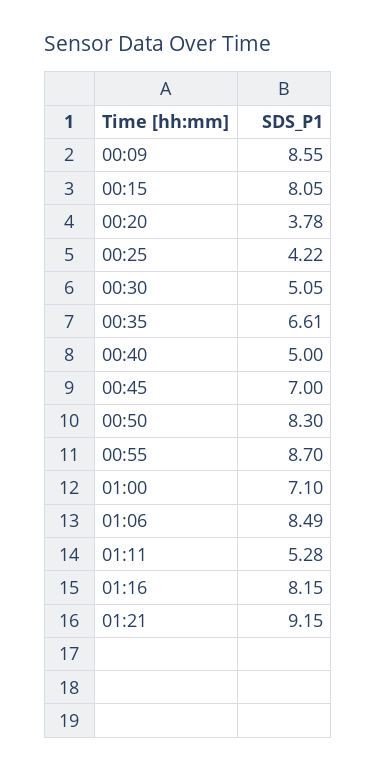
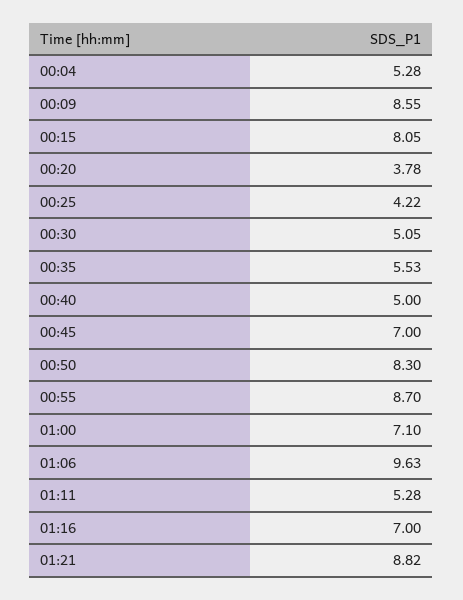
  {
    "00:09": 8.55,
    "00:15": 8.05,
    "00:20": 3.78,
    "00:25": 4.22,
    "00:30": 5.05,
-   "00:35": 6.61,
+   "00:35": 5.53,
    "00:40": 5,
    "00:45": 7,
    "00:50": 8.3,
    "00:55": 8.7,
    "01:00": 7.1,
-   "01:06": 8.49,
+   "01:06": 9.63,
    "01:11": 5.28,
-   "01:16": 8.15,
+   "01:16": 7,
-   "01:21": 9.15
+   "01:21": 8.82,
+   "00:04": 5.28
  }

